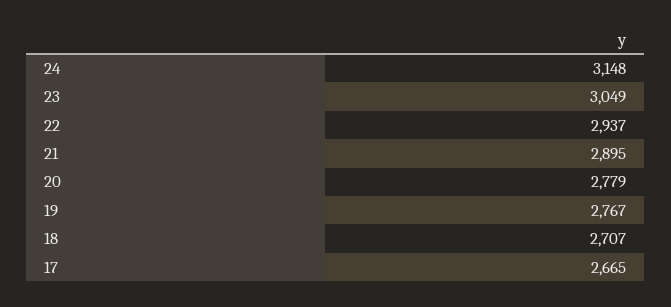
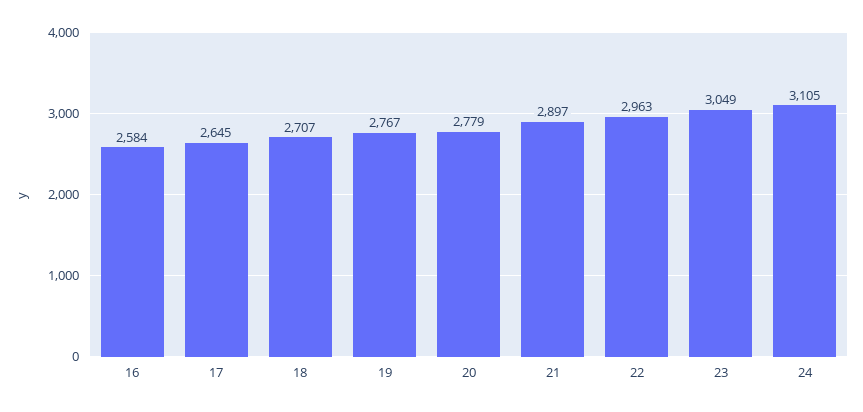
  {
-   "24": 3148,
+   "24": 3105,
    "23": 3049,
-   "22": 2937,
+   "22": 2963,
-   "21": 2895,
+   "21": 2897,
    "20": 2779,
    "19": 2767,
    "18": 2707,
-   "17": 2665
+   "17": 2645,
+   "16": 2584
  }

